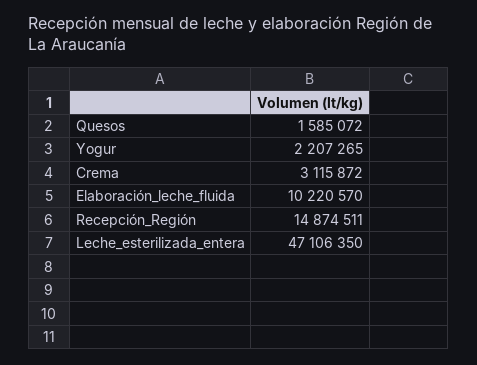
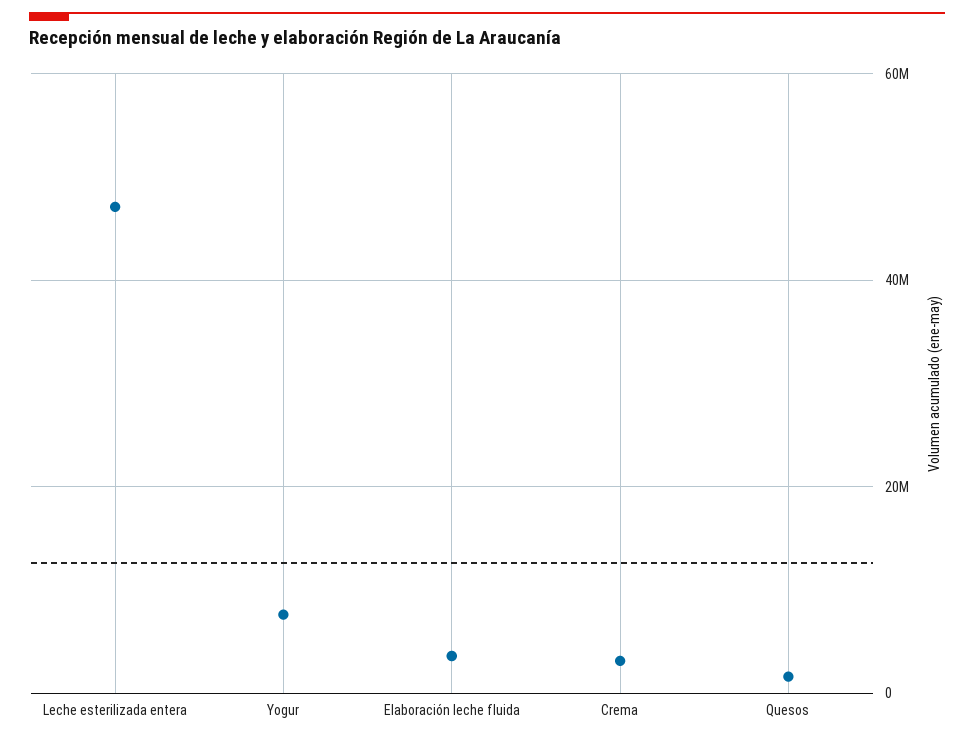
  {
    "Quesos": 1585072,
-   "Yogur": 2207265,
+   "Yogur": 8000000,
    "Crema": 3115872,
-   "Elaboración_leche_fluida": 10220570,
+   "Elaboración_leche_fluida": 4000000,
-   "Recepción_Región": 14874511,
    "Leche_esterilizada_entera": 47106350
  }

